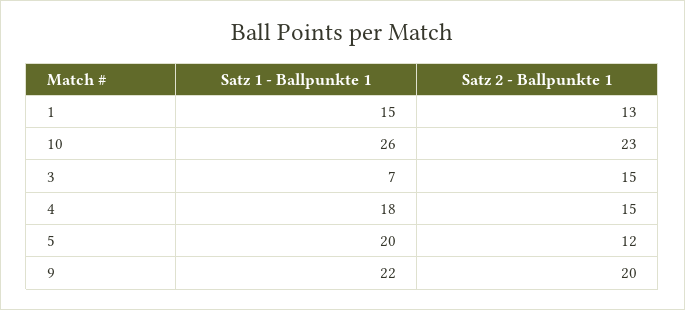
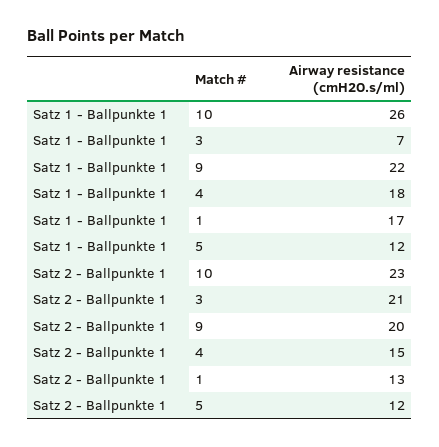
  {
    "Satz 1 - Ballpunkte 1": {
-     "1": 15,
+     "1": 17,
      "10": 26,
      "3": 7,
      "4": 18,
-     "5": 20,
+     "5": 12,
      "9": 22
    },
    "Satz 2 - Ballpunkte 1": {
      "1": 13,
      "10": 23,
-     "3": 15,
+     "3": 21,
      "4": 15,
      "5": 12,
      "9": 20
    }
  }

